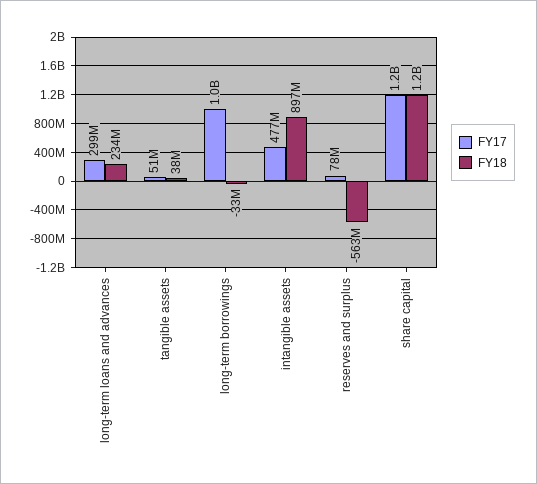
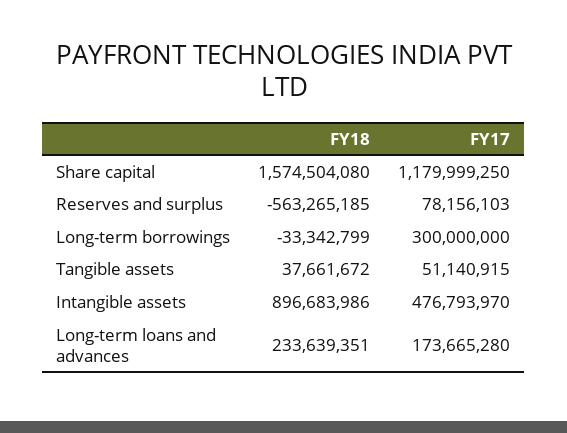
  {
    "FY17": {
-     "long-term loans and advances": 299000000,
+     "long-term loans and advances": 173665280,
      "tangible assets": 51140915,
-     "long-term borrowings": 1000000000,
+     "long-term borrowings": 300000000,
      "intangible assets": 476793970,
      "reserves and surplus": 78156103,
      "share capital": 1179999250
    },
    "FY18": {
      "long-term loans and advances": 233639351,
      "tangible assets": 37661672,
      "long-term borrowings": -33342799,
      "intangible assets": 896683986,
      "reserves and surplus": -563265185,
-     "share capital": 1200000000
+     "share capital": 1574504080
    }
  }

